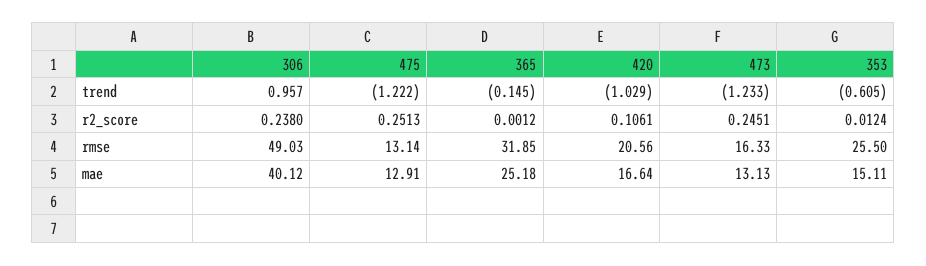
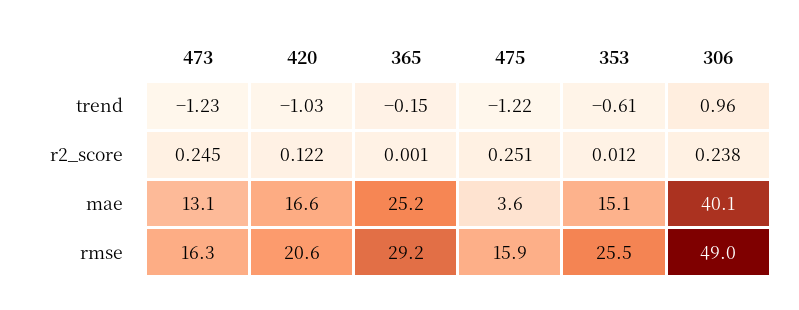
  {
    "306": {
      "trend": 0.957,
      "r2_score": 0.238,
      "rmse": 49.03,
      "mae": 40.12
    },
    "475": {
      "trend": -1.222,
      "r2_score": 0.2513,
-     "rmse": 13.14,
+     "rmse": 15.9,
-     "mae": 12.91
+     "mae": 3.6
    },
    "365": {
      "trend": -0.145,
      "r2_score": 0.0012,
-     "rmse": 31.85,
+     "rmse": 29.2,
      "mae": 25.18
    },
    "420": {
      "trend": -1.029,
-     "r2_score": 0.1061,
+     "r2_score": 0.122,
      "rmse": 20.56,
      "mae": 16.64
    },
    "473": {
      "trend": -1.233,
      "r2_score": 0.2451,
      "rmse": 16.33,
      "mae": 13.13
    },
    "353": {
      "trend": -0.605,
      "r2_score": 0.0124,
      "rmse": 25.5,
      "mae": 15.11
    }
  }

